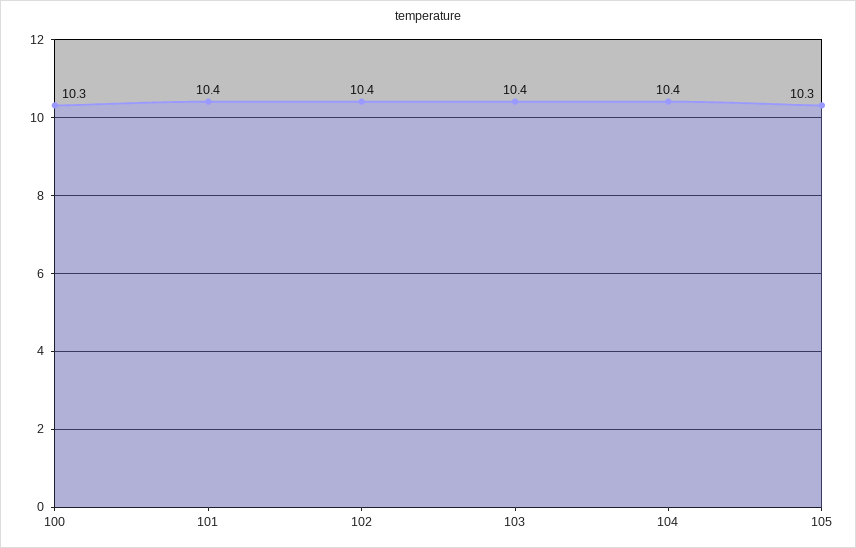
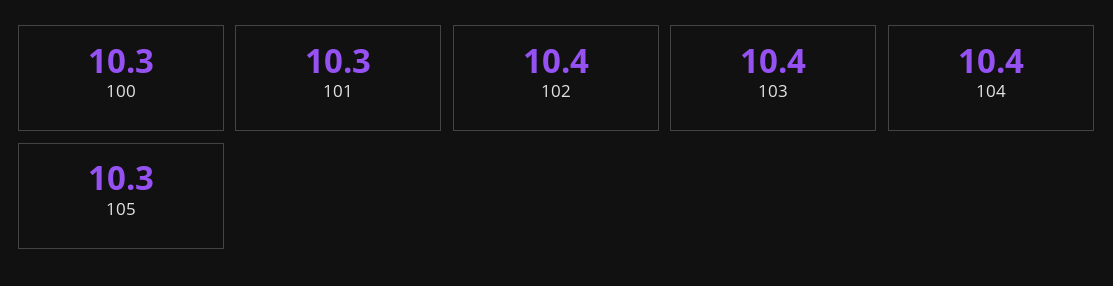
  {
    "100": 10.3,
-   "101": 10.4,
+   "101": 10.3,
    "102": 10.4,
    "103": 10.4,
    "104": 10.4,
    "105": 10.3
  }

